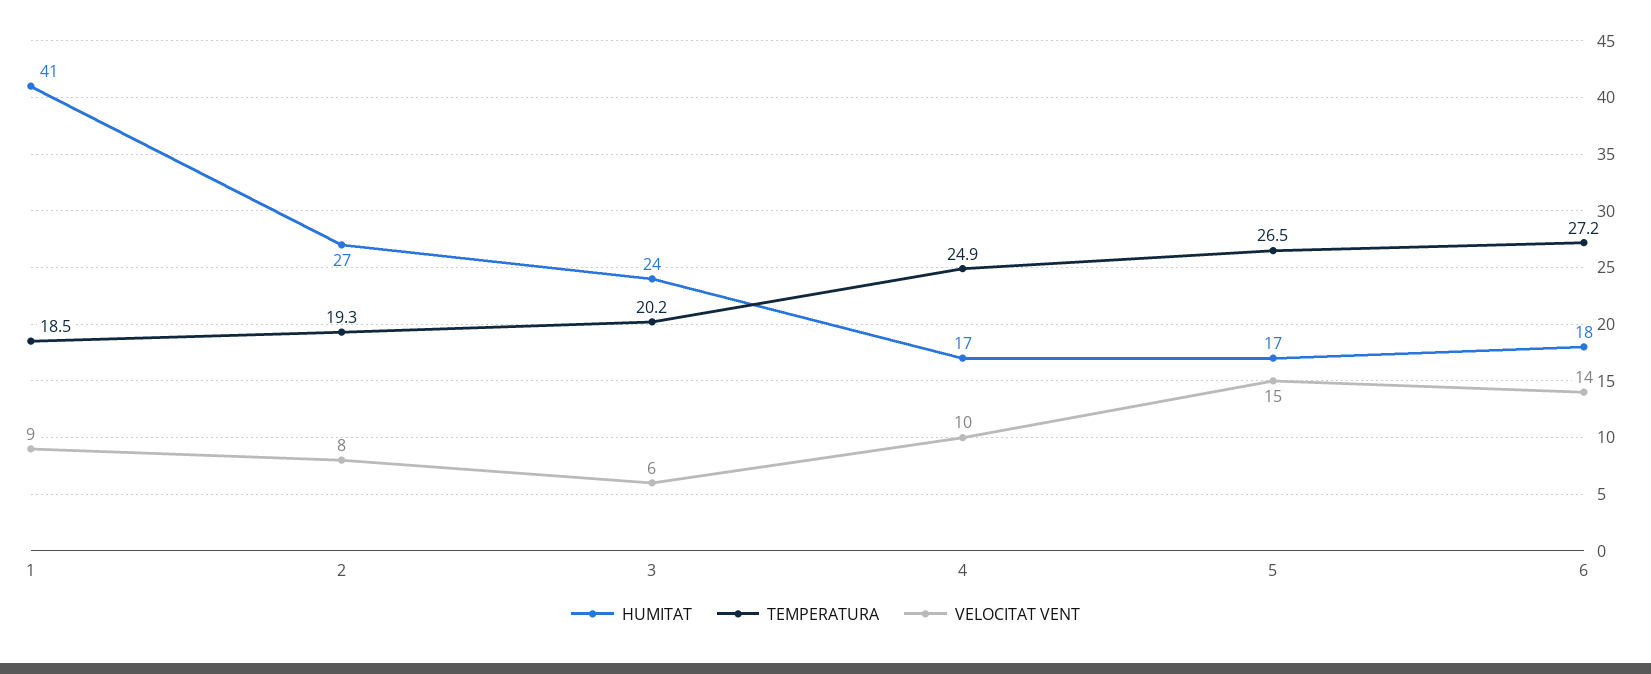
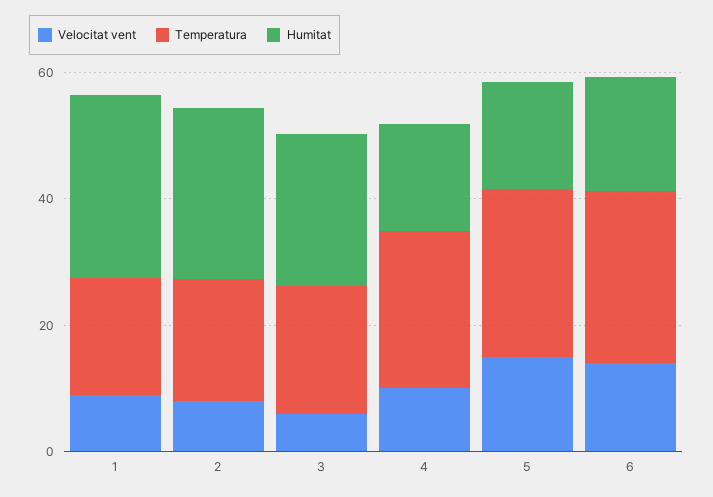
  {
    "HUMITAT": {
-     "1": 41,
+     "1": 30,
      "2": 27,
      "3": 24,
      "4": 17,
      "5": 17,
      "6": 18
    },
    "TEMPERATURA": {
      "1": 18.5,
      "2": 19.3,
      "3": 20.2,
      "4": 24.9,
      "5": 26.5,
      "6": 27.2
    },
    "VELOCITAT VENT": {
      "1": 9,
      "2": 8,
      "3": 6,
      "4": 10,
      "5": 15,
      "6": 14
    }
  }

